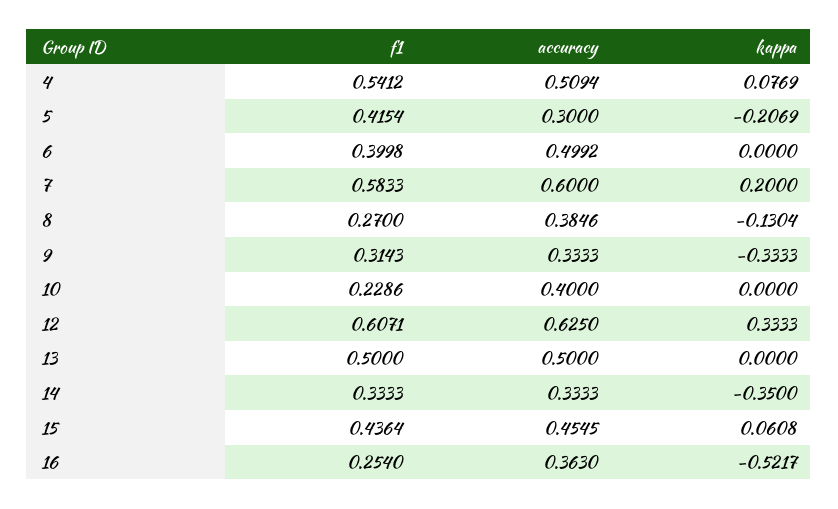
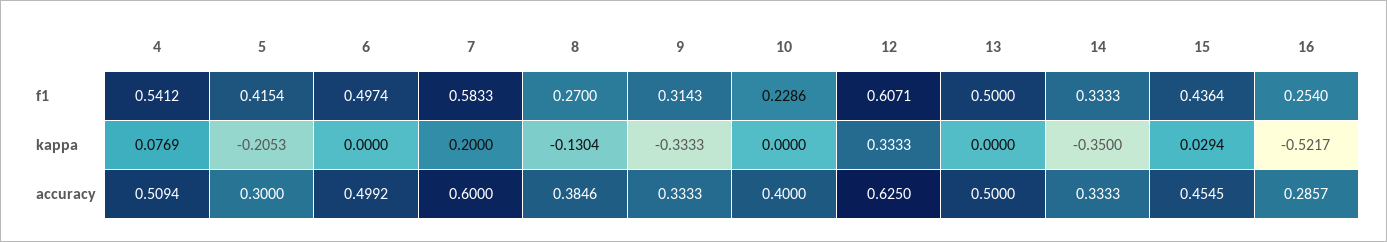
  {
    "f1": {
      "4": 0.5412,
      "5": 0.4154,
-     "6": 0.3998,
+     "6": 0.4974,
      "7": 0.5833,
      "8": 0.27,
      "9": 0.3143,
      "10": 0.2286,
      "12": 0.6071,
      "13": 0.5,
      "14": 0.3333,
      "15": 0.4364,
      "16": 0.254
    },
    "accuracy": {
      "4": 0.5094,
      "5": 0.3,
      "6": 0.4992,
      "7": 0.6,
      "8": 0.3846,
      "9": 0.3333,
      "10": 0.4,
      "12": 0.625,
      "13": 0.5,
      "14": 0.3333,
      "15": 0.4545,
-     "16": 0.363
+     "16": 0.2857
    },
    "kappa": {
      "4": 0.0769,
-     "5": -0.2069,
+     "5": -0.2053,
      "6": 0,
      "7": 0.2,
      "8": -0.1304,
      "9": -0.3333,
      "10": 0,
      "12": 0.3333,
      "13": 0,
      "14": -0.35,
-     "15": 0.0608,
+     "15": 0.0294,
      "16": -0.5217
    }
  }

